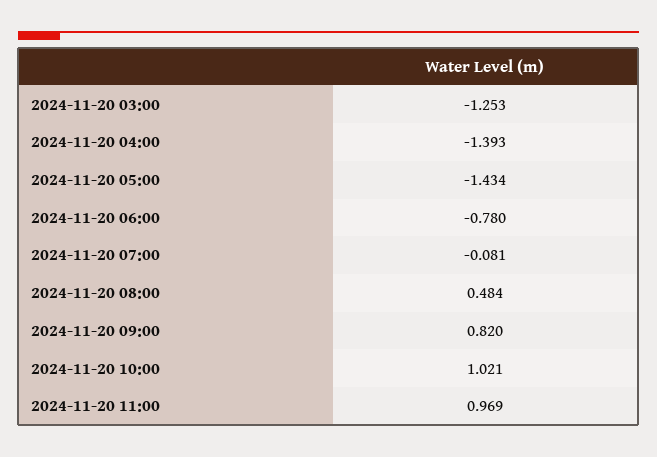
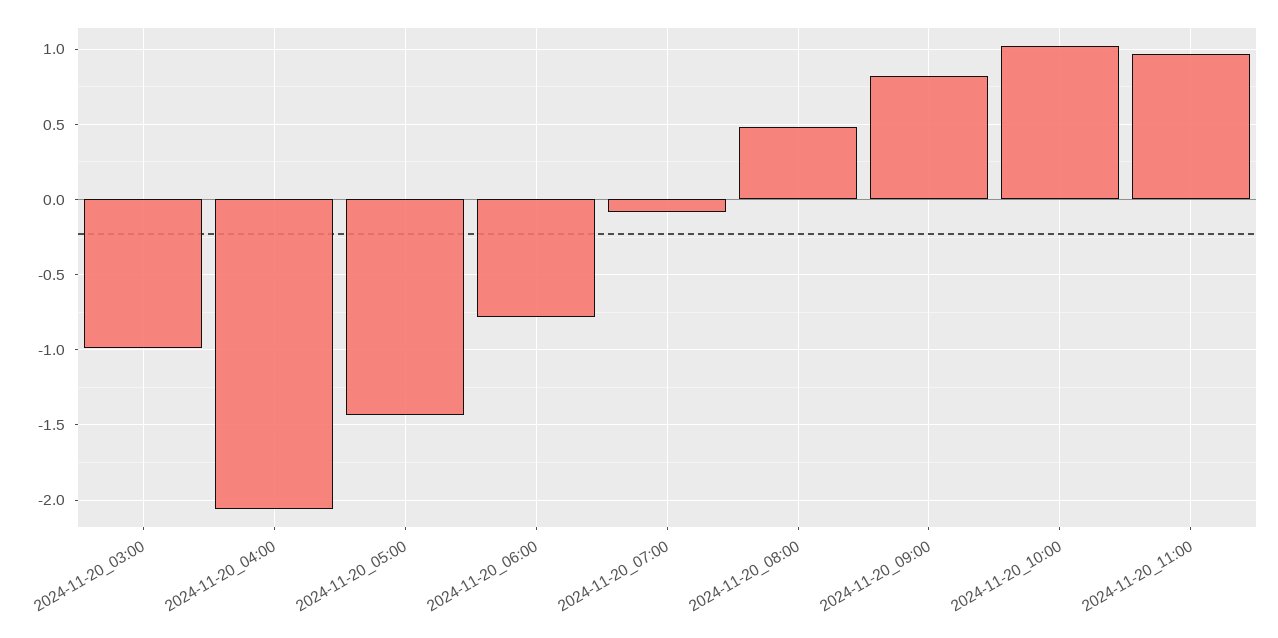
  {
-   "2024-11-20 03:00": -1.253,
+   "2024-11-20 03:00": -1,
-   "2024-11-20 04:00": -1.393,
+   "2024-11-20 04:00": -2.05,
    "2024-11-20 05:00": -1.434,
    "2024-11-20 06:00": -0.78,
    "2024-11-20 07:00": -0.081,
    "2024-11-20 08:00": 0.484,
    "2024-11-20 09:00": 0.82,
    "2024-11-20 10:00": 1.021,
    "2024-11-20 11:00": 0.969
  }

